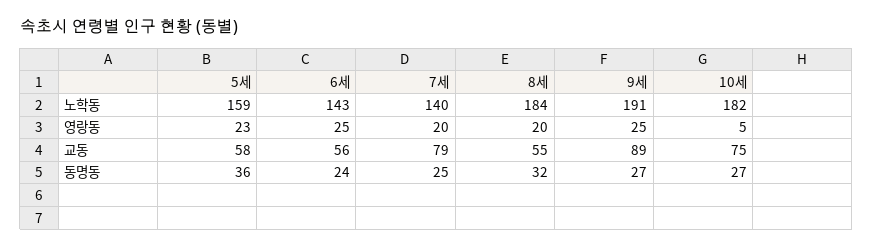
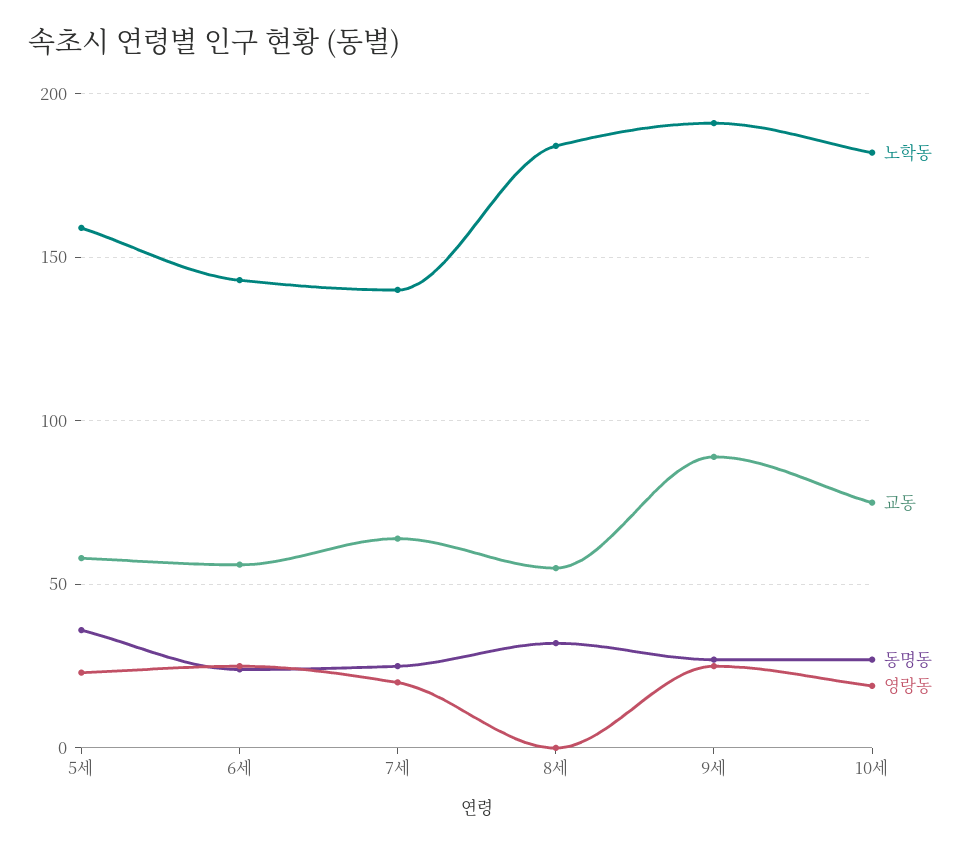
  {
    "노학동": {
      "5세": 159,
      "6세": 143,
      "7세": 140,
      "8세": 184,
      "9세": 191,
      "10세": 182
    },
    "영랑동": {
      "5세": 23,
      "6세": 25,
      "7세": 20,
-     "8세": 20,
+     "8세": 0,
      "9세": 25,
-     "10세": 5
+     "10세": 20
    },
    "교동": {
      "5세": 58,
      "6세": 56,
-     "7세": 79,
+     "7세": 65,
      "8세": 55,
      "9세": 89,
      "10세": 75
    },
    "동명동": {
      "5세": 36,
      "6세": 24,
      "7세": 25,
      "8세": 32,
      "9세": 27,
      "10세": 27
    }
  }

